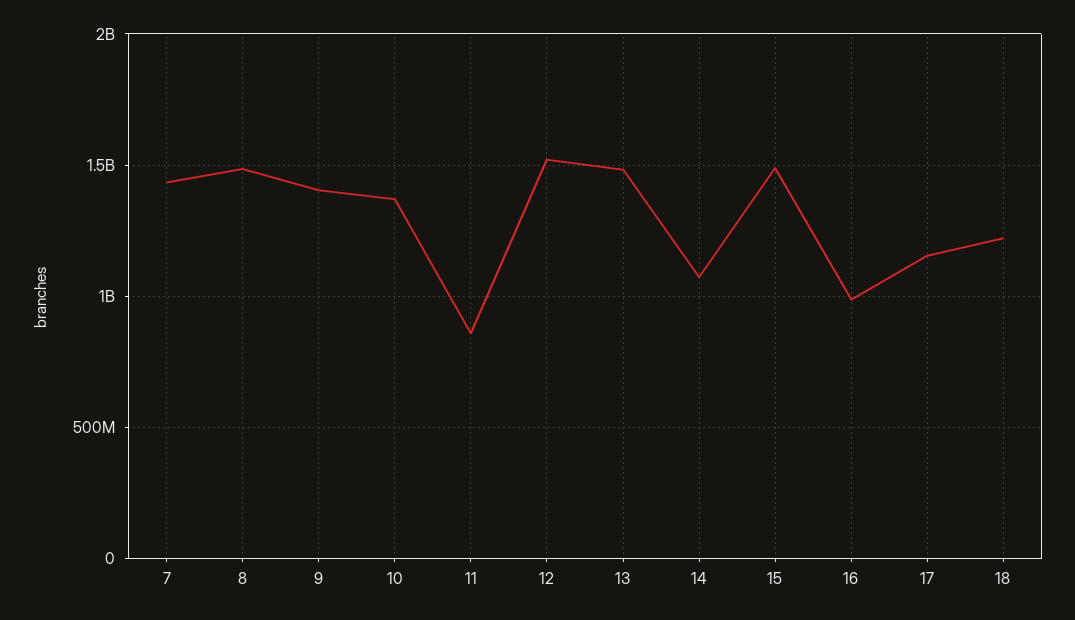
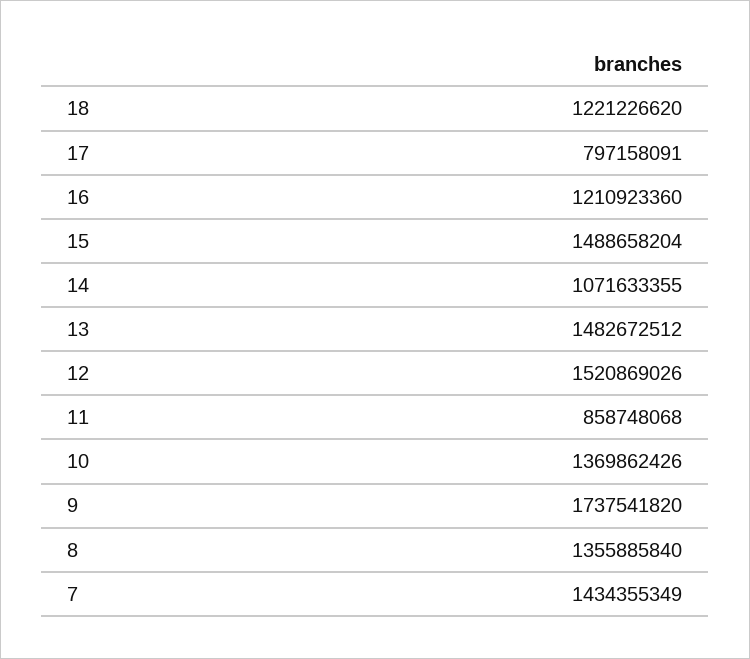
  {
    "7": 1434355349,
-   "8": 1500000000,
+   "8": 1355885840,
-   "9": 1400000000,
+   "9": 1737541820,
    "10": 1369862426,
    "11": 858748068,
    "12": 1520869026,
    "13": 1482672512,
    "14": 1071633355,
    "15": 1488658204,
-   "16": 1000000000,
+   "16": 1210923360,
-   "17": 1150000000,
+   "17": 797158091,
    "18": 1221226620
  }

